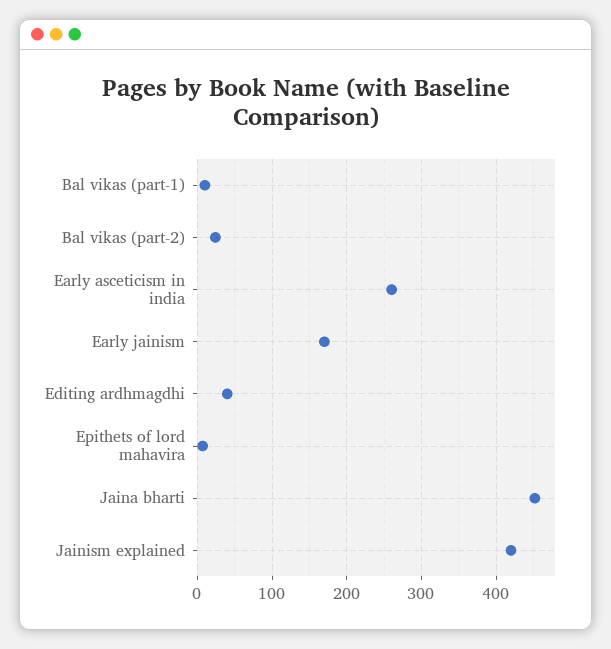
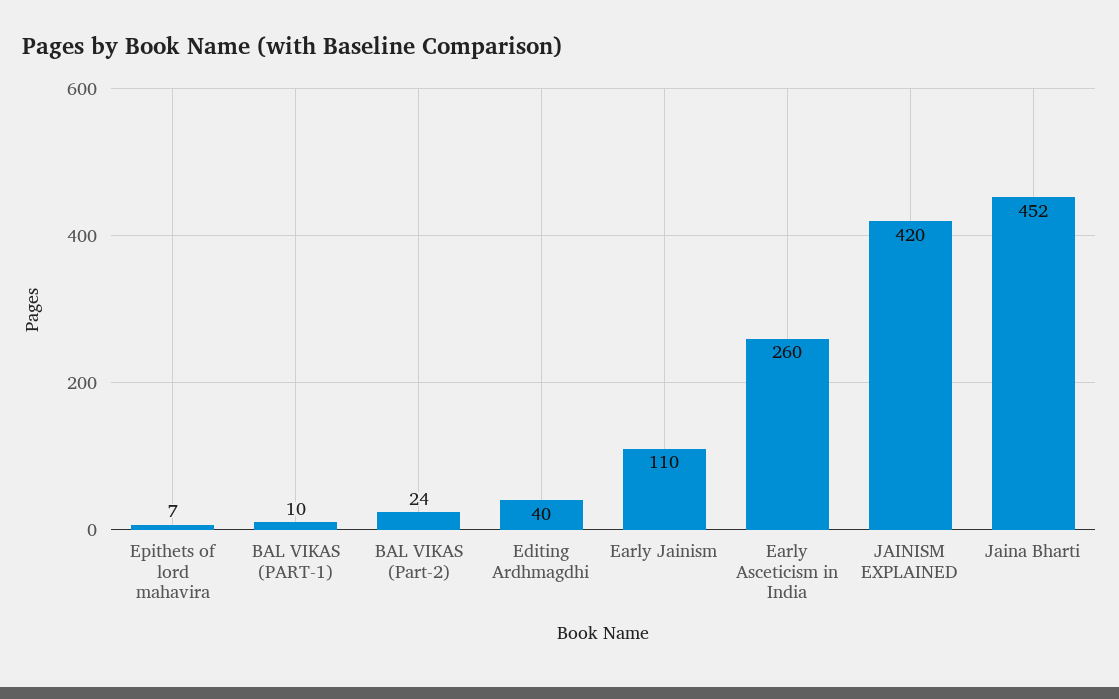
  {
    "Bal vikas (part-1)": 10,
    "Bal vikas (part-2)": 24,
    "Early asceticism in india": 260,
-   "Early jainism": 170,
+   "Early jainism": 110,
    "Editing ardhmagdhi": 40,
    "Epithets of lord mahavira": 7,
    "Jaina bharti": 452,
    "Jainism explained": 420
  }

